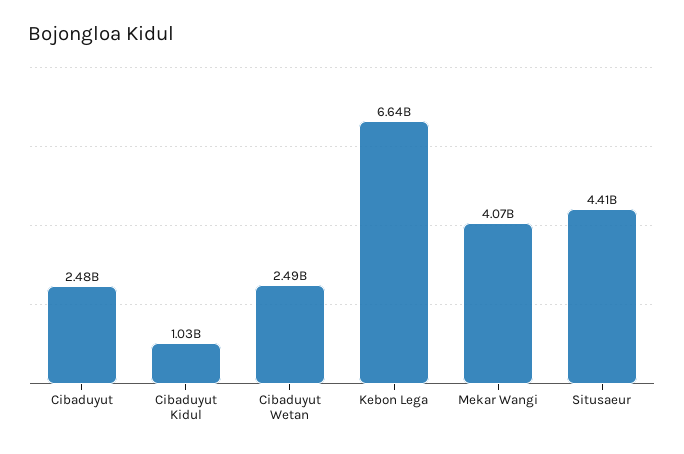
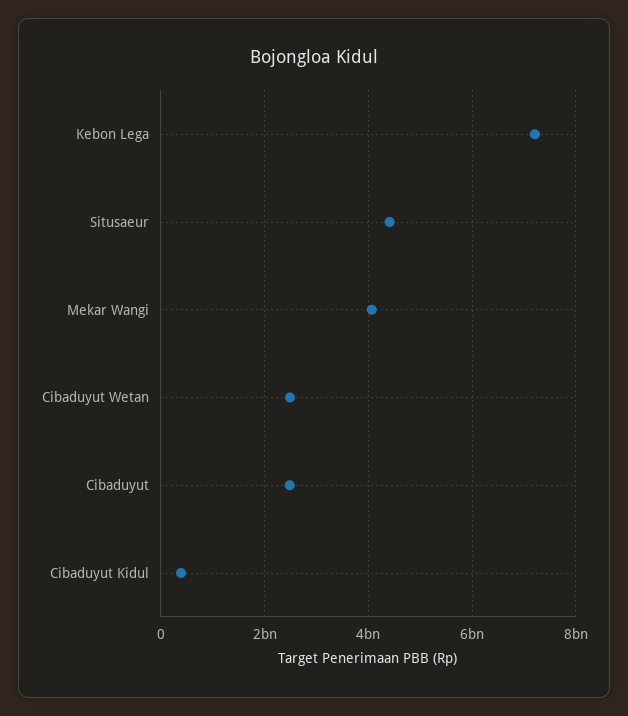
  {
    "Cibaduyut": 2480000000,
-   "Cibaduyut Kidul": 1030000000,
+   "Cibaduyut Kidul": 400000000,
    "Cibaduyut Wetan": 2490000000,
-   "Kebon Lega": 6640000000,
+   "Kebon Lega": 7200000000,
    "Mekar Wangi": 4070000000,
    "Situsaeur": 4410000000
  }

